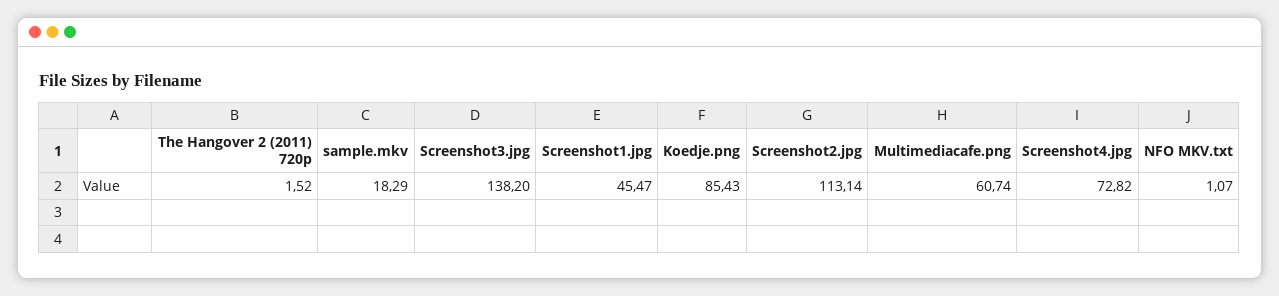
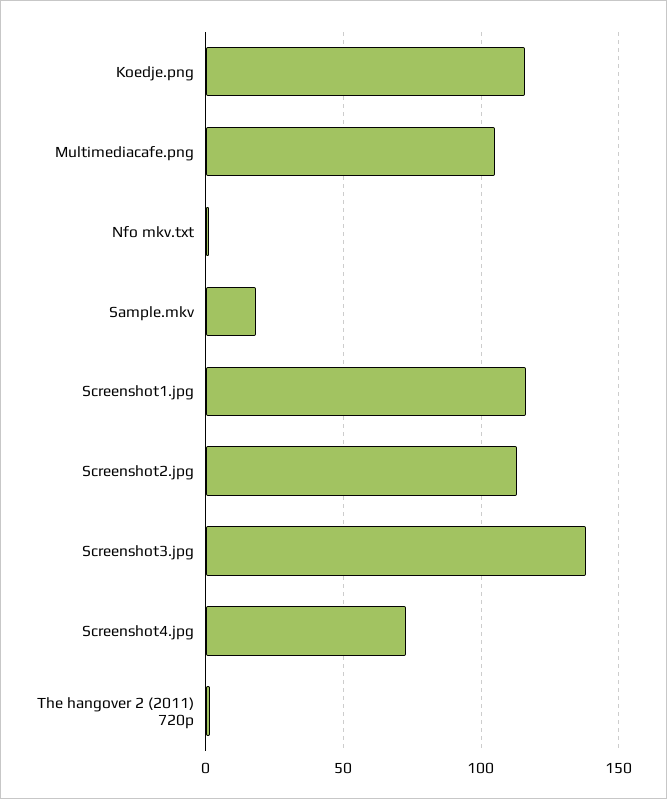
  {
    "The Hangover 2 (2011) 720p": 1.52,
    "sample.mkv": 18.29,
    "Screenshot3.jpg": 138.2,
-   "Screenshot1.jpg": 45.47,
+   "Screenshot1.jpg": 115,
-   "Koedje.png": 85.43,
+   "Koedje.png": 115,
    "Screenshot2.jpg": 113.14,
-   "Multimediacafe.png": 60.74,
+   "Multimediacafe.png": 105,
    "Screenshot4.jpg": 72.82,
    "NFO MKV.txt": 1.07
  }

